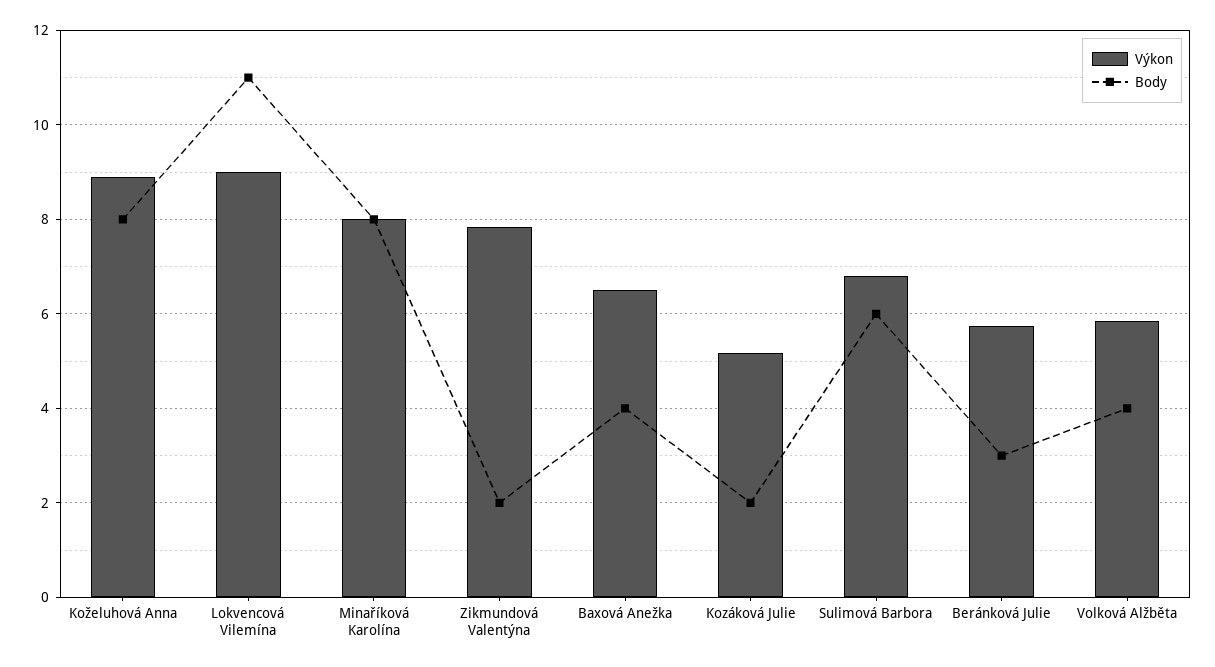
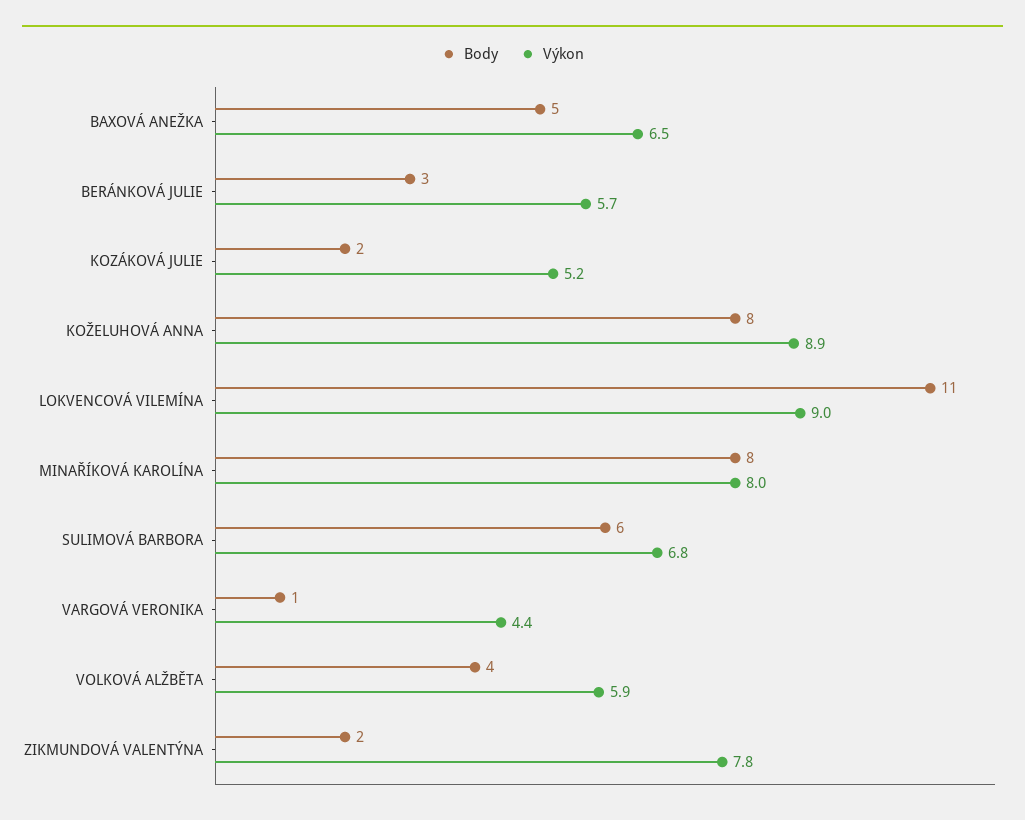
  {
    "Výkon": {
      "Koželuhová Anna": 8.9,
      "Lokvencová Vilemína": 9,
      "Minaříková Karolína": 8,
      "Zikmundová Valentýna": 7.8,
      "Baxová Anežka": 6.5,
      "Kozáková Julie": 5.2,
      "Sulimová Barbora": 6.8,
      "Beránková Julie": 5.7,
-     "Volková Alžběta": 5.9
+     "Volková Alžběta": 5.9,
+     "VARGOVÁ VERONIKA": 4.4
    },
    "Body": {
      "Koželuhová Anna": 8,
      "Lokvencová Vilemína": 11,
      "Minaříková Karolína": 8,
      "Zikmundová Valentýna": 2,
-     "Baxová Anežka": 4,
+     "Baxová Anežka": 5,
      "Kozáková Julie": 2,
      "Sulimová Barbora": 6,
      "Beránková Julie": 3,
-     "Volková Alžběta": 4
+     "Volková Alžběta": 4,
+     "VARGOVÁ VERONIKA": 1
    }
  }

